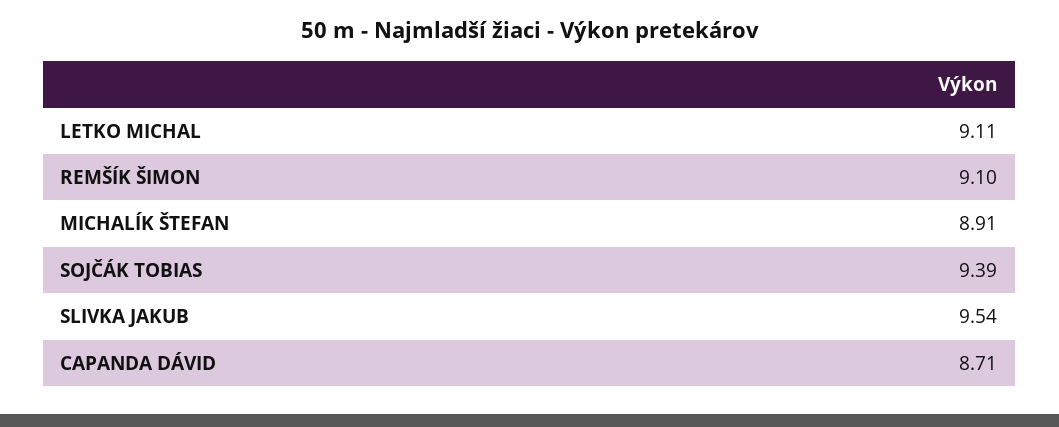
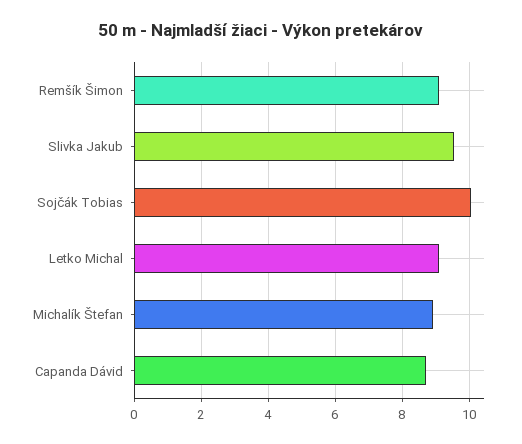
  {
    "LETKO MICHAL": 9.11,
    "REMŠÍK ŠIMON": 9.1,
    "MICHALÍK ŠTEFAN": 8.91,
-   "SOJČÁK TOBIAS": 9.39,
+   "SOJČÁK TOBIAS": 10,
    "SLIVKA JAKUB": 9.54,
    "CAPANDA DÁVID": 8.71
  }

